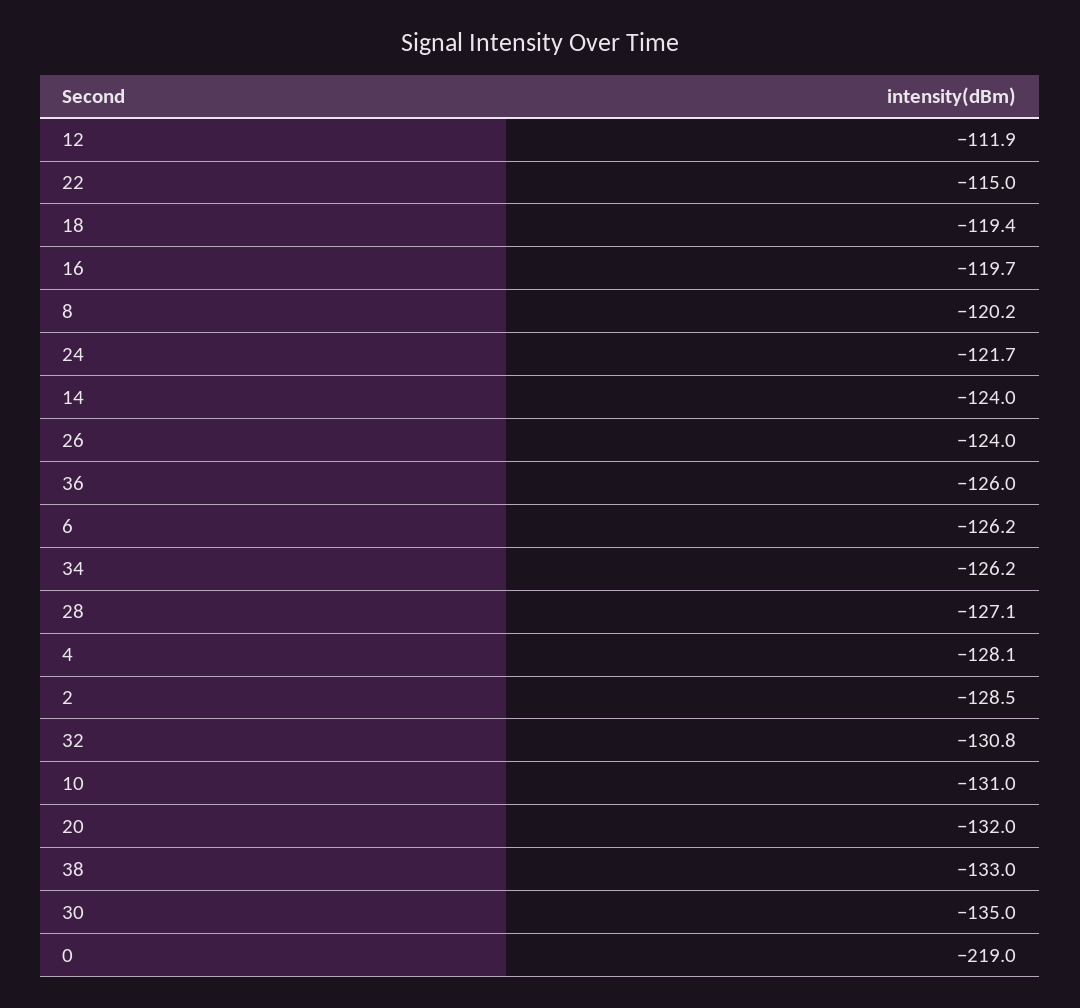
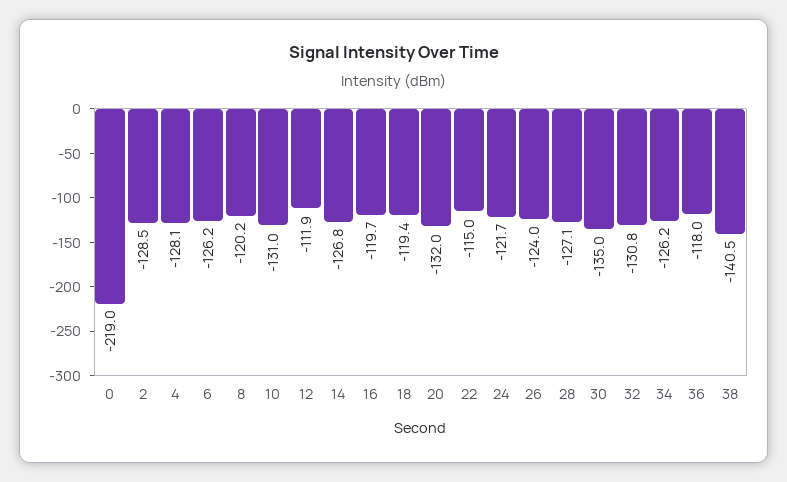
  {
    "12": -111.9,
    "22": -115,
    "18": -119.4,
    "16": -119.7,
    "8": -120.2,
    "24": -121.7,
-   "14": -124,
+   "14": -126.8,
    "26": -124,
-   "36": -126,
+   "36": -118,
    "6": -126.2,
    "34": -126.2,
    "28": -127.1,
    "4": -128.1,
    "2": -128.5,
    "32": -130.8,
    "10": -131,
    "20": -132,
-   "38": -133,
+   "38": -140.5,
    "30": -135,
    "0": -219
  }

